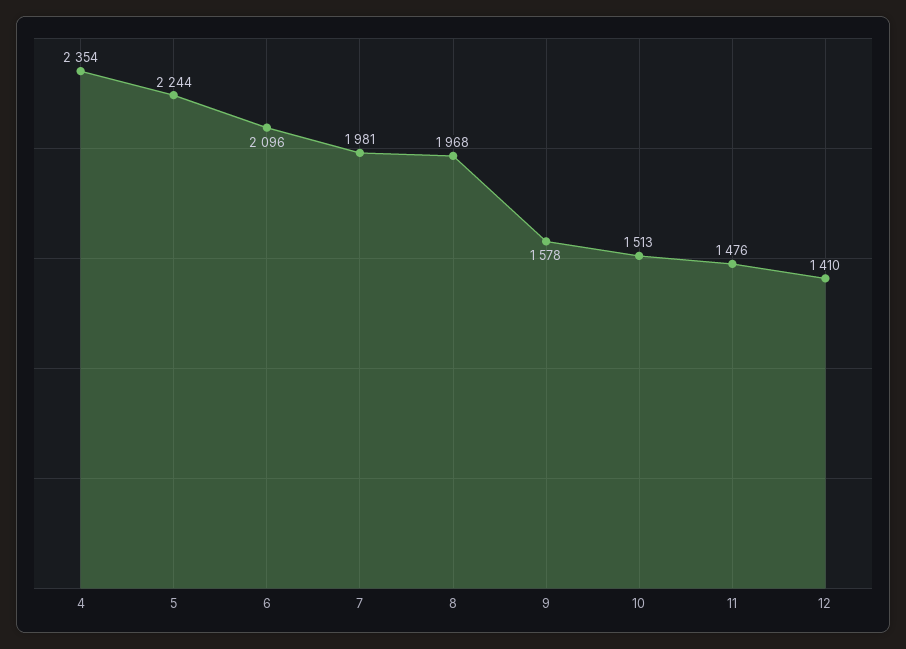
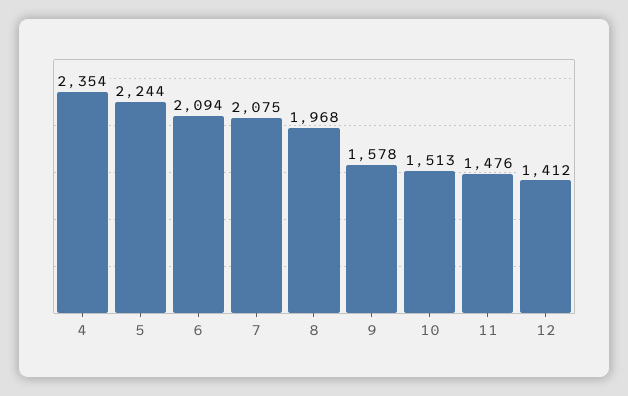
  {
    "4": 2354,
    "5": 2244,
-   "6": 2096,
+   "6": 2094,
-   "7": 1981,
+   "7": 2075,
    "8": 1968,
    "9": 1578,
    "10": 1513,
    "11": 1476,
-   "12": 1410
+   "12": 1412
  }

